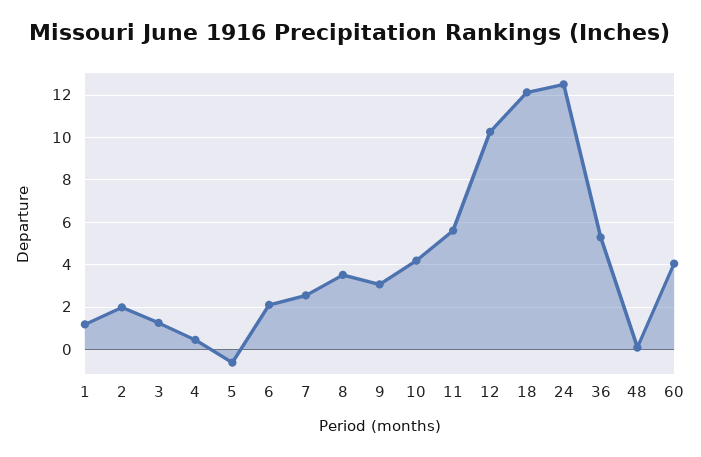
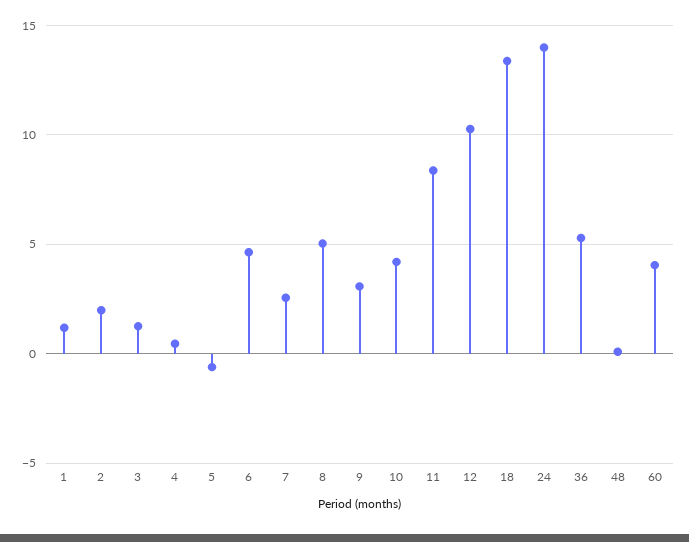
  {
    "1": 1,
    "2": 2,
    "3": 1.5,
    "4": 0.5,
    "5": -0.5,
-   "6": 2,
+   "6": 4.5,
    "7": 2.5,
-   "8": 3.5,
+   "8": 5,
    "9": 3,
    "10": 4,
-   "11": 5.5,
+   "11": 8.5,
    "12": 10.5,
-   "18": 12,
+   "18": 13.5,
-   "24": 12.5,
+   "24": 14,
    "36": 5.5,
    "48": 0,
    "60": 4
  }

